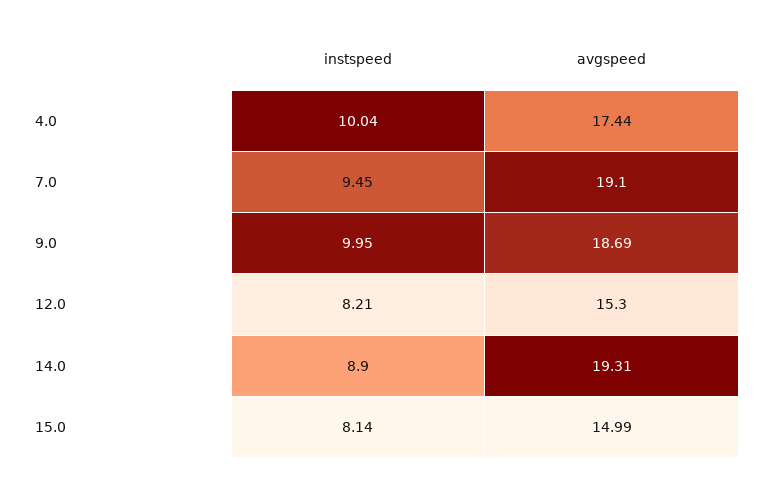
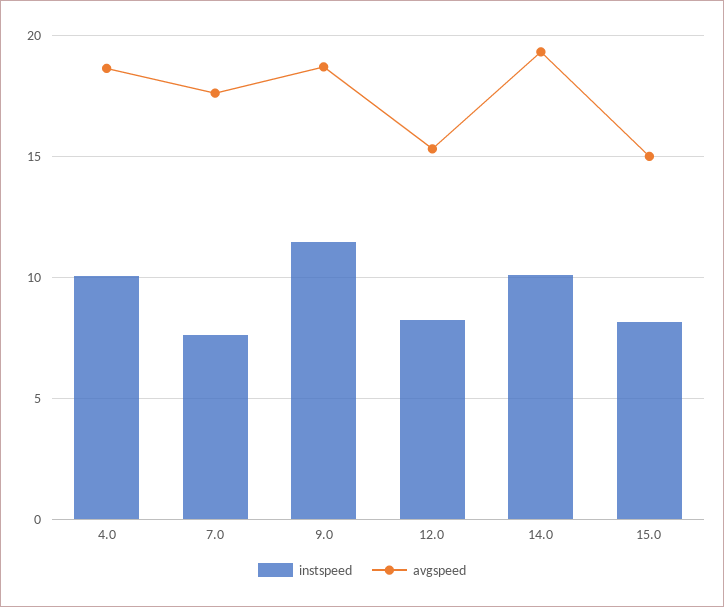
  {
    "instspeed": {
      "4.0": 10.04,
-     "7.0": 9.45,
+     "7.0": 7.5,
-     "9.0": 9.95,
+     "9.0": 11.5,
      "12.0": 8.21,
-     "14.0": 8.9,
+     "14.0": 10,
      "15.0": 8.14
    },
    "avgspeed": {
-     "4.0": 17.44,
+     "4.0": 18.5,
-     "7.0": 19.1,
+     "7.0": 17.5,
      "9.0": 18.69,
      "12.0": 15.3,
      "14.0": 19.31,
      "15.0": 14.99
    }
  }

